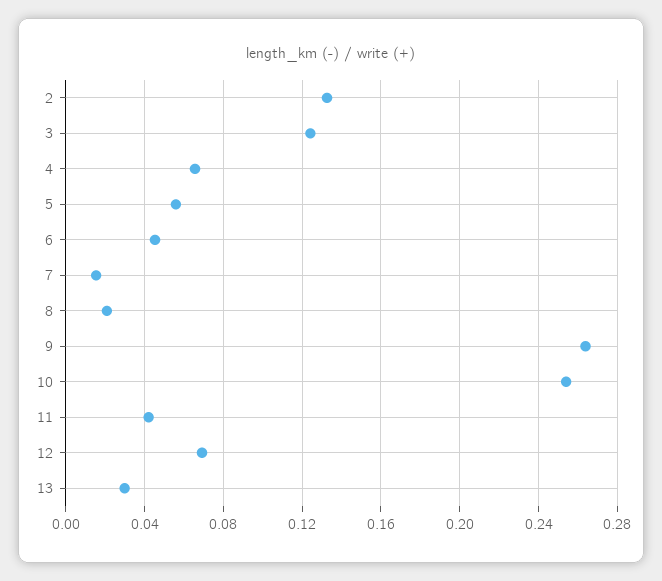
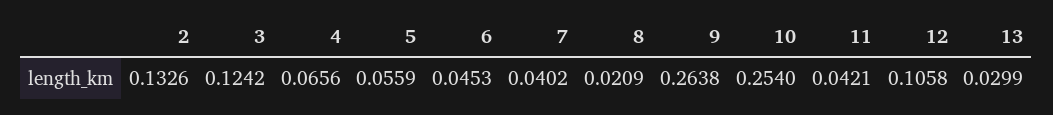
  {
    "2": 0.1326,
    "3": 0.1242,
    "4": 0.0656,
    "5": 0.0559,
    "6": 0.0453,
-   "7": 0.015,
+   "7": 0.0402,
    "8": 0.0209,
    "9": 0.2638,
    "10": 0.254,
    "11": 0.0421,
-   "12": 0.07,
+   "12": 0.1058,
    "13": 0.0299
  }

